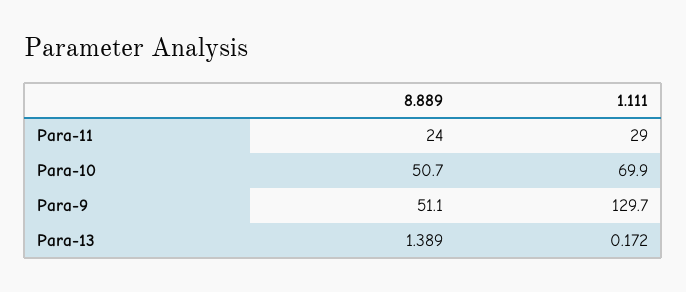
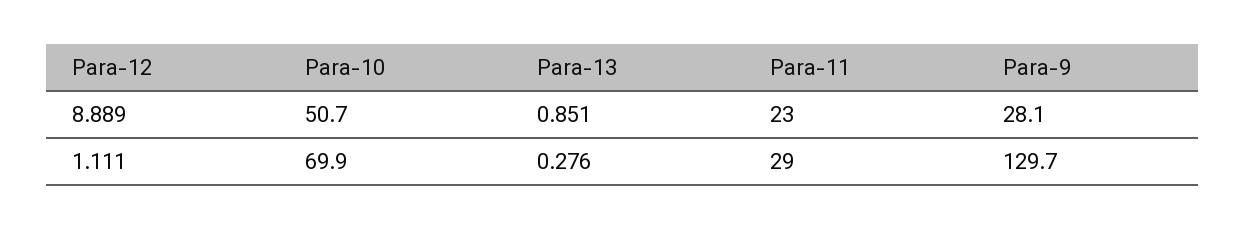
  {
    "8.889": {
-     "Para-11": 24,
+     "Para-11": 23,
      "Para-10": 50.7,
-     "Para-9": 51.1,
+     "Para-9": 28.1,
-     "Para-13": 1.389
+     "Para-13": 0.851
    },
    "1.111": {
      "Para-11": 29,
      "Para-10": 69.9,
      "Para-9": 129.7,
-     "Para-13": 0.172
+     "Para-13": 0.276
    }
  }

